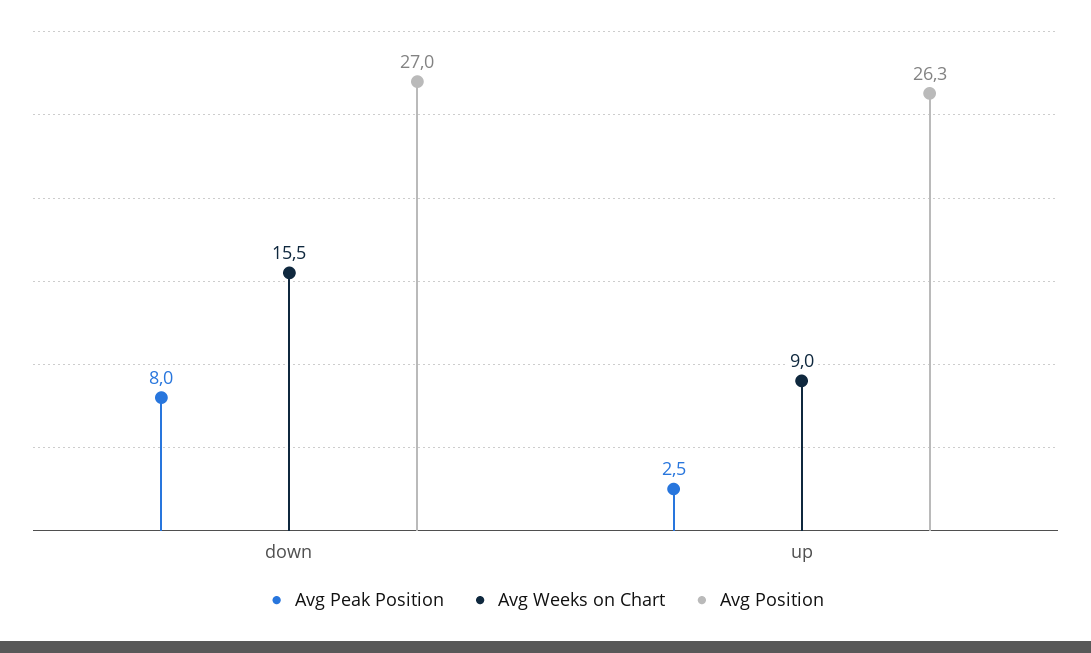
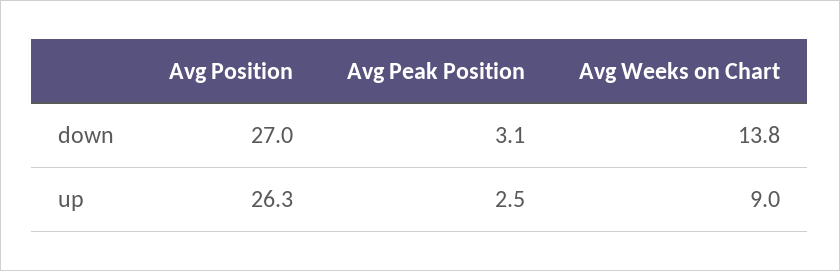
  {
    "Avg Peak Position": {
-     "down": 8,
+     "down": 3.1,
      "up": 2.5
    },
    "Avg Weeks on Chart": {
-     "down": 15.5,
+     "down": 13.8,
      "up": 9
    },
    "Avg Position": {
      "down": 27,
      "up": 26.3
    }
  }

